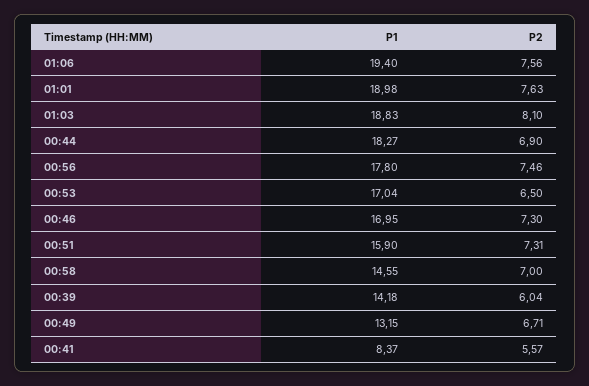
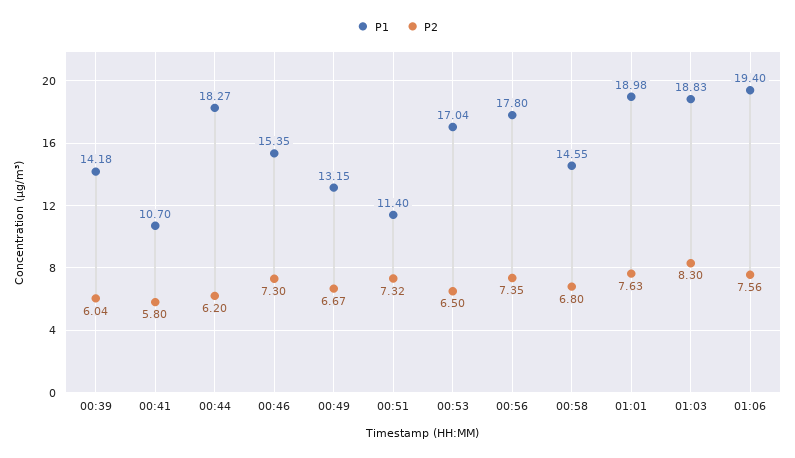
  {
    "P1": {
      "01:06": 19.4,
      "01:01": 18.98,
      "01:03": 18.83,
      "00:44": 18.27,
      "00:56": 17.8,
      "00:53": 17.04,
-     "00:46": 16.95,
+     "00:46": 15.35,
-     "00:51": 15.9,
+     "00:51": 11.4,
      "00:58": 14.55,
      "00:39": 14.18,
      "00:49": 13.15,
-     "00:41": 8.37
+     "00:41": 10.7
    },
    "P2": {
      "01:06": 7.56,
      "01:01": 7.63,
-     "01:03": 8.1,
+     "01:03": 8.3,
-     "00:44": 6.9,
+     "00:44": 6.2,
-     "00:56": 7.46,
+     "00:56": 7.35,
      "00:53": 6.5,
      "00:46": 7.3,
-     "00:51": 7.31,
+     "00:51": 7.32,
-     "00:58": 7,
+     "00:58": 6.8,
      "00:39": 6.04,
-     "00:49": 6.71,
+     "00:49": 6.67,
-     "00:41": 5.57
+     "00:41": 5.8
    }
  }

